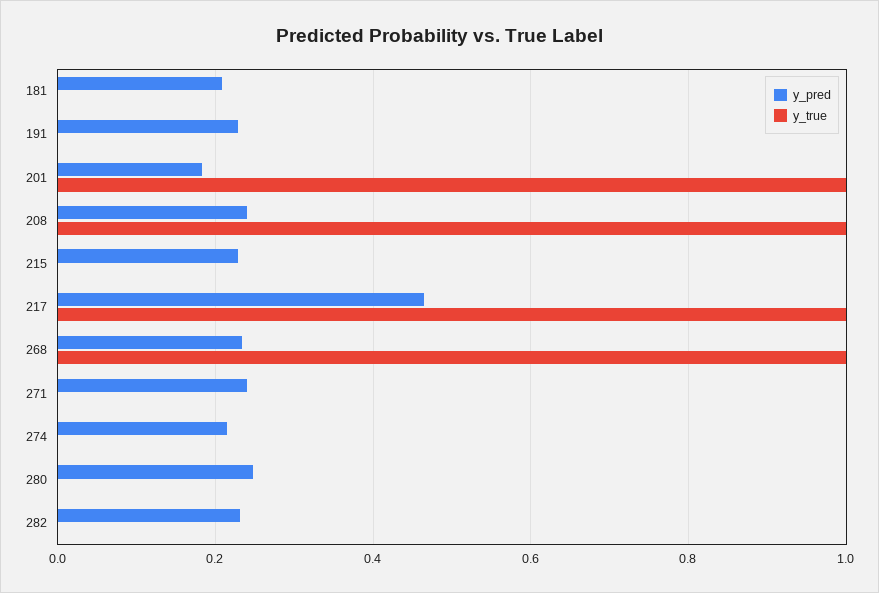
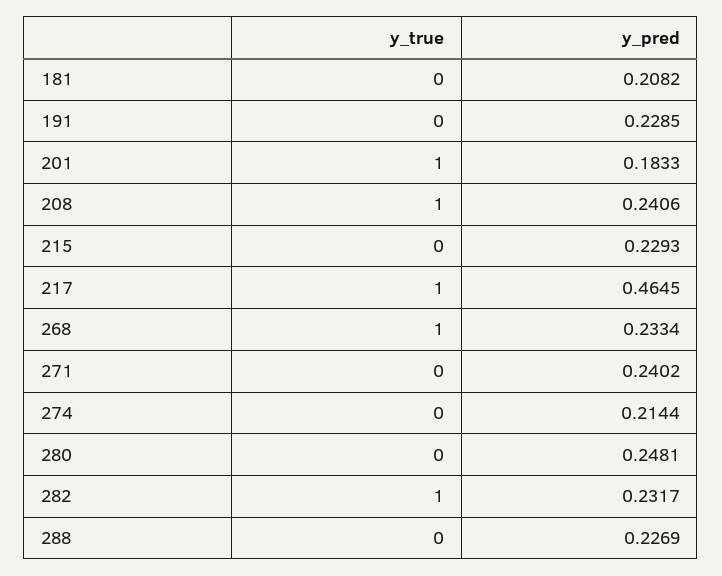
  {
    "y_pred": {
      "181": 0.2082,
      "191": 0.2285,
      "201": 0.1833,
      "208": 0.2406,
      "215": 0.2293,
      "217": 0.4645,
      "268": 0.2334,
      "271": 0.2402,
      "274": 0.2144,
      "280": 0.2481,
-     "282": 0.2317
+     "282": 0.2317,
+     "288": 0.2269
    },
    "y_true": {
      "181": 0,
      "191": 0,
      "201": 1,
      "208": 1,
      "215": 0,
      "217": 1,
      "268": 1,
      "271": 0,
      "274": 0,
      "280": 0,
-     "282": 0
+     "282": 1,
+     "288": 0
    }
  }

